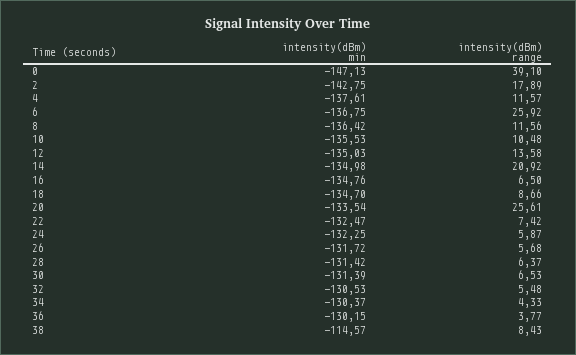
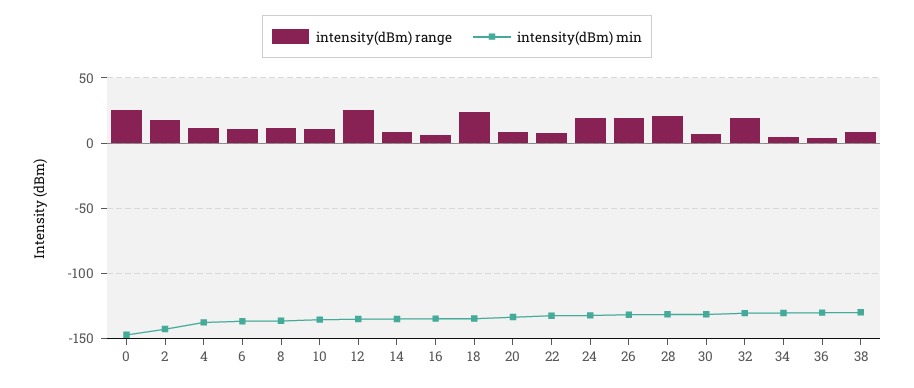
  {
    "intensity(dBm) min": {
      "0": -147.13,
      "2": -142.75,
      "4": -137.61,
      "6": -136.75,
      "8": -136.42,
      "10": -135.53,
      "12": -135.03,
      "14": -134.98,
      "16": -134.76,
      "18": -134.7,
      "20": -133.54,
      "22": -132.47,
      "24": -132.25,
      "26": -131.72,
      "28": -131.42,
      "30": -131.39,
      "32": -130.53,
      "34": -130.37,
      "36": -130.15,
-     "38": -114.57
+     "38": -130
    },
    "intensity(dBm) range": {
-     "0": 39.1,
+     "0": 25,
      "2": 17.89,
      "4": 11.57,
-     "6": 25.92,
+     "6": 10,
      "8": 11.56,
      "10": 10.48,
-     "12": 13.58,
+     "12": 25,
-     "14": 20.92,
+     "14": 10,
      "16": 6.5,
-     "18": 8.66,
+     "18": 25,
-     "20": 25.61,
+     "20": 10,
      "22": 7.42,
-     "24": 5.87,
+     "24": 20,
-     "26": 5.68,
+     "26": 20,
-     "28": 6.37,
+     "28": 20,
      "30": 6.53,
-     "32": 5.48,
+     "32": 20,
      "34": 4.33,
      "36": 3.77,
      "38": 8.43
    }
  }

